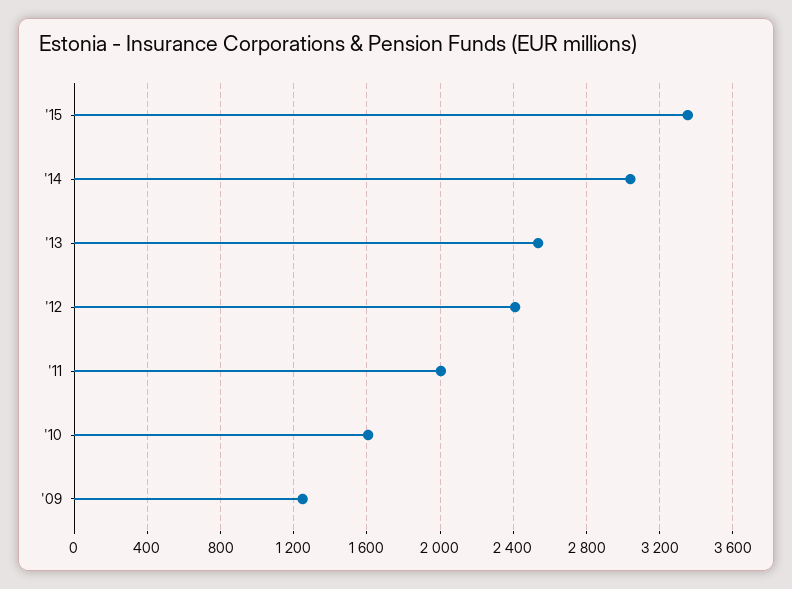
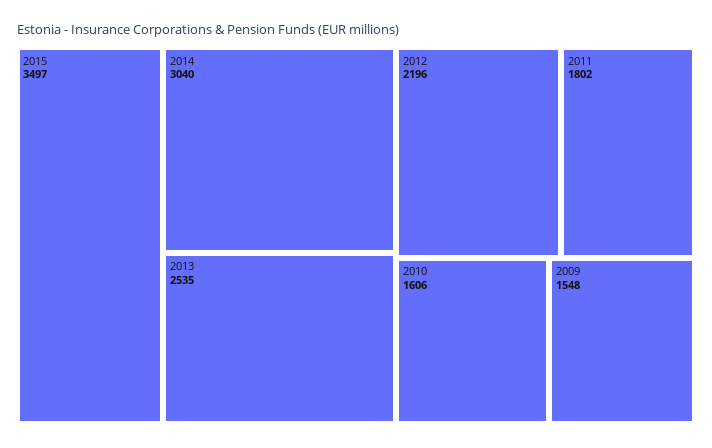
  {
-   "'15": 3350,
+   "'15": 3497,
    "'14": 3040,
    "'13": 2535,
-   "'12": 2400,
+   "'12": 2196,
-   "'11": 2000,
+   "'11": 1802,
    "'10": 1606,
-   "'09": 1250
+   "'09": 1548
  }

